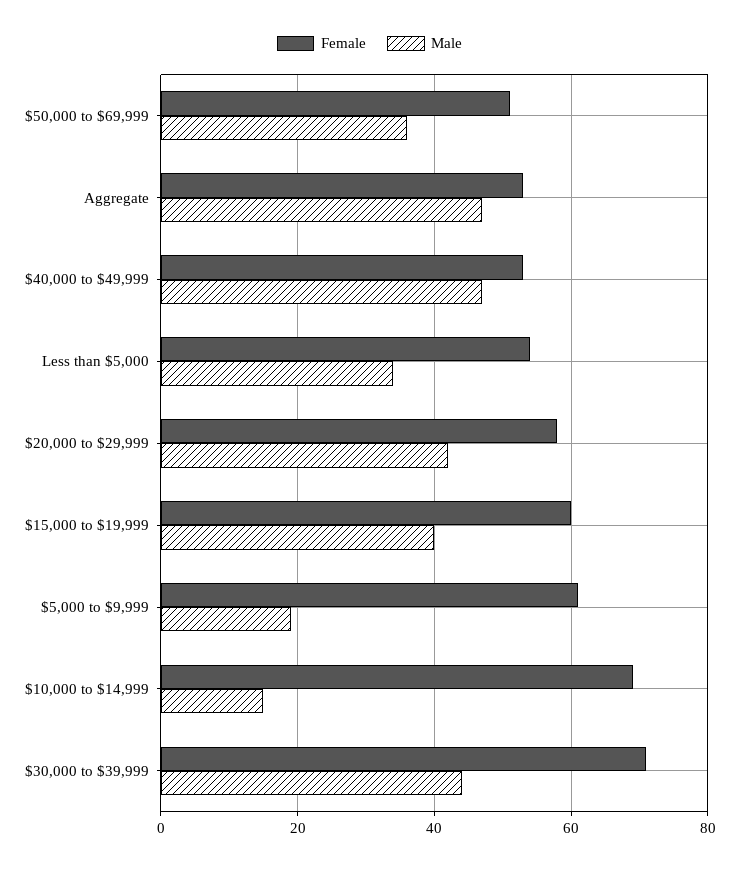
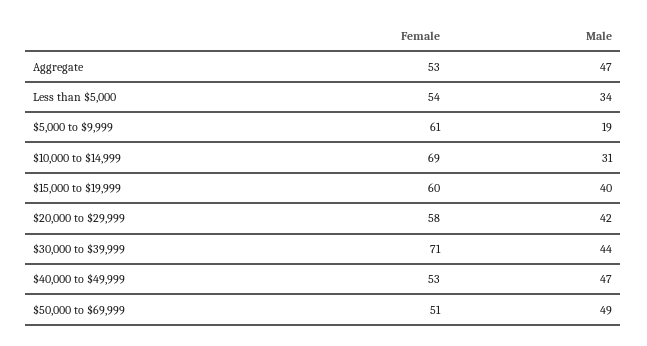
  {
    "Female": {
      "$50,000 to $69,999": 51,
      "Aggregate": 53,
      "$40,000 to $49,999": 53,
      "Less than $5,000": 54,
      "$20,000 to $29,999": 58,
      "$15,000 to $19,999": 60,
      "$5,000 to $9,999": 61,
      "$10,000 to $14,999": 69,
      "$30,000 to $39,999": 71
    },
    "Male": {
-     "$50,000 to $69,999": 35,
+     "$50,000 to $69,999": 49,
      "Aggregate": 47,
      "$40,000 to $49,999": 47,
      "Less than $5,000": 34,
      "$20,000 to $29,999": 42,
      "$15,000 to $19,999": 40,
      "$5,000 to $9,999": 19,
-     "$10,000 to $14,999": 15,
+     "$10,000 to $14,999": 31,
      "$30,000 to $39,999": 44
    }
  }

